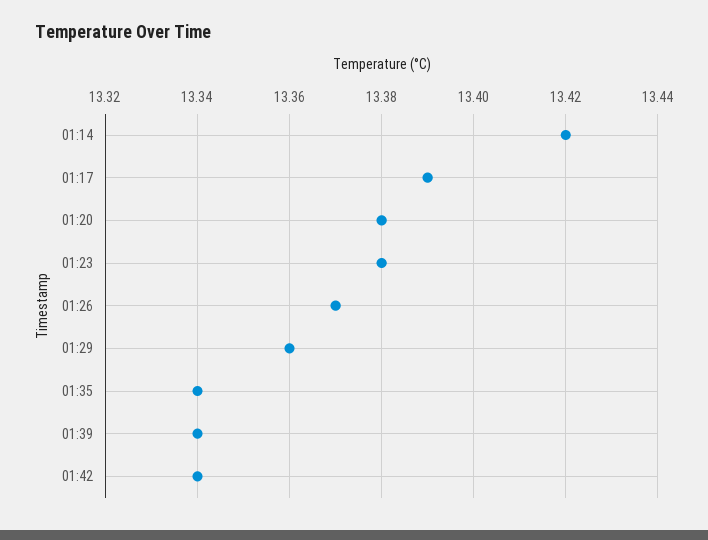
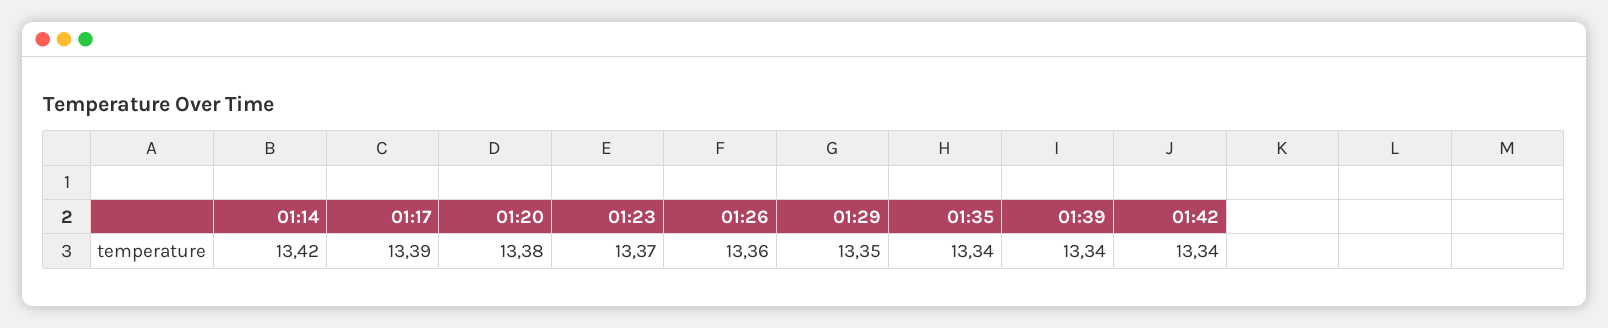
  {
    "01:14": 13.42,
    "01:17": 13.39,
    "01:20": 13.38,
-   "01:23": 13.38,
+   "01:23": 13.37,
-   "01:26": 13.37,
+   "01:26": 13.36,
-   "01:29": 13.36,
+   "01:29": 13.35,
    "01:35": 13.34,
    "01:39": 13.34,
    "01:42": 13.34
  }

